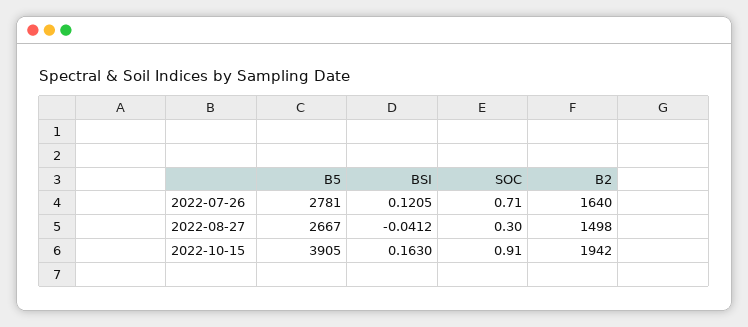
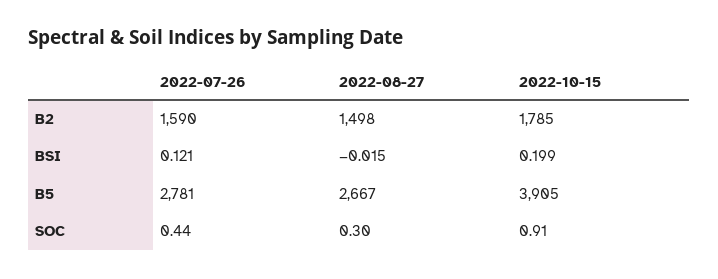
  {
    "B5": {
      "2022-07-26": 2781,
      "2022-08-27": 2667,
      "2022-10-15": 3905
    },
    "BSI": {
      "2022-07-26": 0.1205,
-     "2022-08-27": -0.0412,
+     "2022-08-27": -0.015,
-     "2022-10-15": 0.163
+     "2022-10-15": 0.199
    },
    "SOC": {
-     "2022-07-26": 0.71,
+     "2022-07-26": 0.44,
      "2022-08-27": 0.3,
      "2022-10-15": 0.91
    },
    "B2": {
-     "2022-07-26": 1640,
+     "2022-07-26": 1590,
      "2022-08-27": 1498,
-     "2022-10-15": 1942
+     "2022-10-15": 1785
    }
  }

